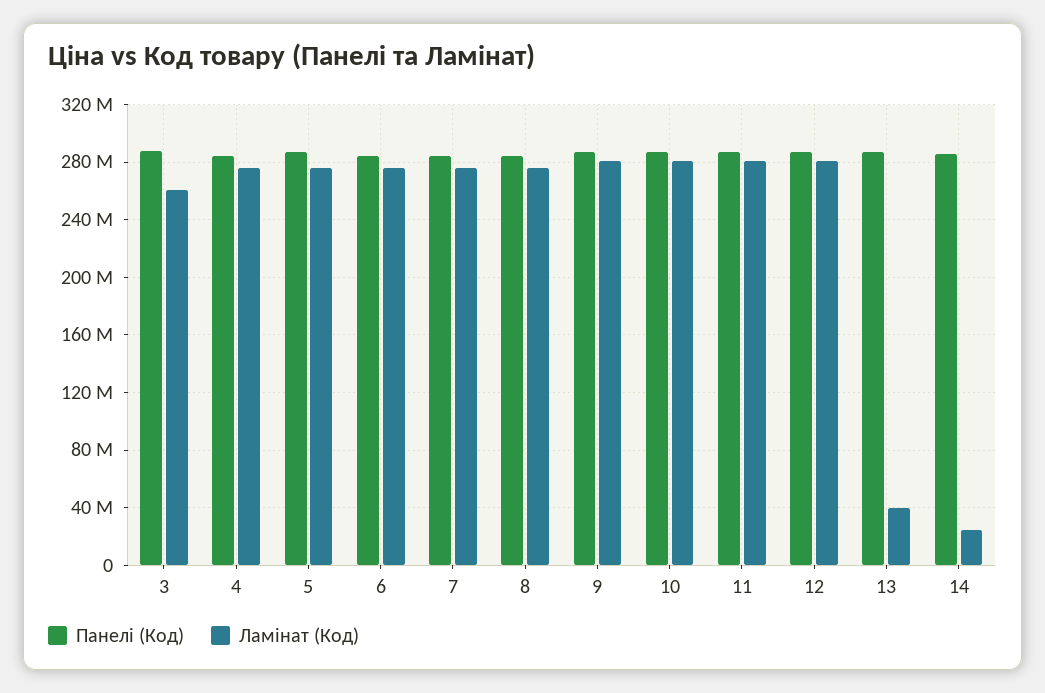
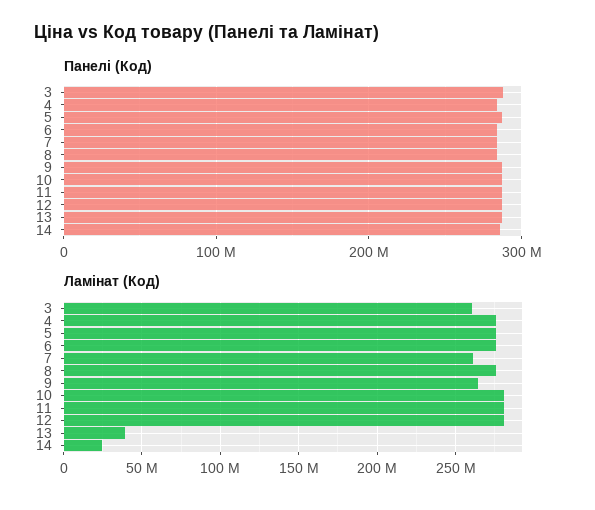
  {
    "Панелі (Код)": {
      "3": 290000000,
      "4": 285000000,
      "5": 285000000,
      "6": 285000000,
      "7": 285000000,
      "8": 285000000,
      "9": 285000000,
      "10": 285000000,
      "11": 285000000,
      "12": 285000000,
      "13": 285000000,
      "14": 285000000
    },
    "Ламінат (Код)": {
      "3": 260000000,
      "4": 275000000,
      "5": 275000000,
      "6": 275000000,
-     "7": 275000000,
+     "7": 260000000,
      "8": 275000000,
-     "9": 280000000,
+     "9": 265000000,
      "10": 280000000,
      "11": 280000000,
      "12": 280000000,
      "13": 40000000,
      "14": 25000000
    }
  }

